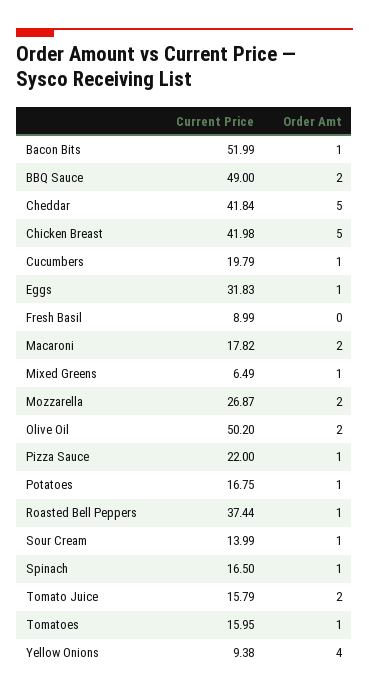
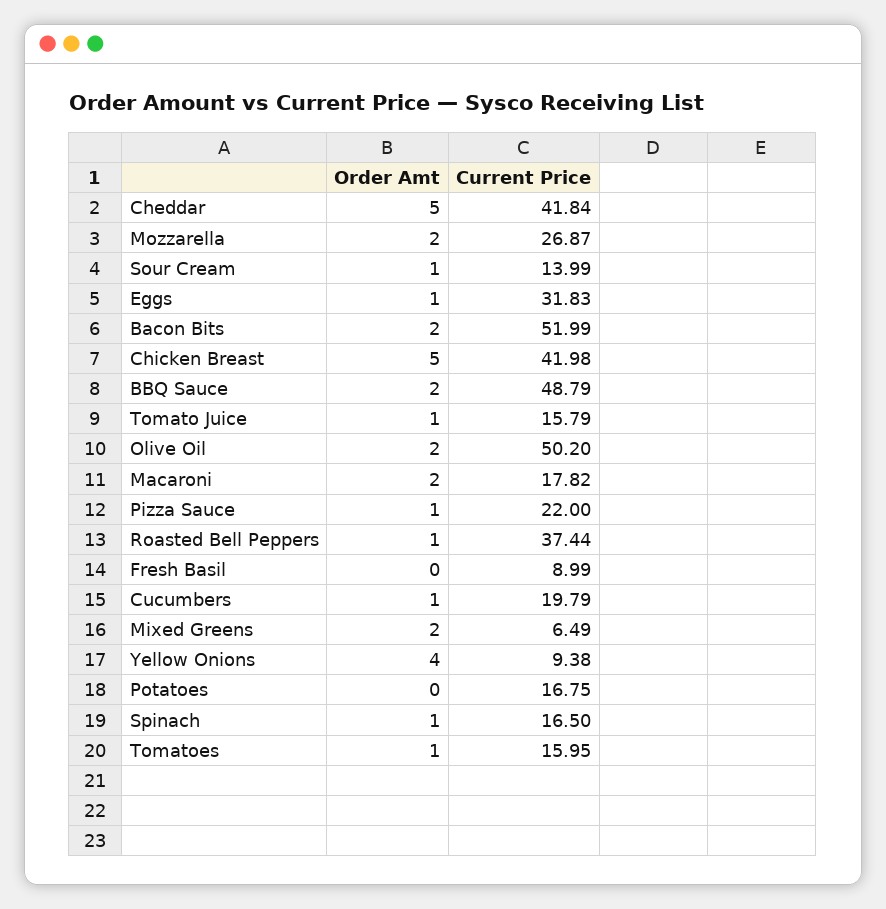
  {
    "Current Price": {
      "Bacon Bits": 51.99,
-     "BBQ Sauce": 49,
+     "BBQ Sauce": 48.79,
      "Cheddar": 41.84,
      "Chicken Breast": 41.98,
      "Cucumbers": 19.79,
      "Eggs": 31.83,
      "Fresh Basil": 8.99,
      "Macaroni": 17.82,
      "Mixed Greens": 6.49,
      "Mozzarella": 26.87,
      "Olive Oil": 50.2,
      "Pizza Sauce": 22,
      "Potatoes": 16.75,
      "Roasted Bell Peppers": 37.44,
      "Sour Cream": 13.99,
      "Spinach": 16.5,
      "Tomato Juice": 15.79,
      "Tomatoes": 15.95,
      "Yellow Onions": 9.38
    },
    "Order Amt": {
-     "Bacon Bits": 1,
+     "Bacon Bits": 2,
      "BBQ Sauce": 2,
      "Cheddar": 5,
      "Chicken Breast": 5,
      "Cucumbers": 1,
      "Eggs": 1,
      "Fresh Basil": 0,
      "Macaroni": 2,
-     "Mixed Greens": 1,
+     "Mixed Greens": 2,
      "Mozzarella": 2,
      "Olive Oil": 2,
      "Pizza Sauce": 1,
-     "Potatoes": 1,
+     "Potatoes": 0,
      "Roasted Bell Peppers": 1,
      "Sour Cream": 1,
      "Spinach": 1,
-     "Tomato Juice": 2,
+     "Tomato Juice": 1,
      "Tomatoes": 1,
      "Yellow Onions": 4
    }
  }

